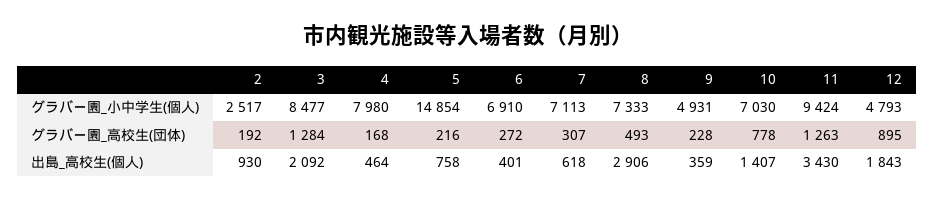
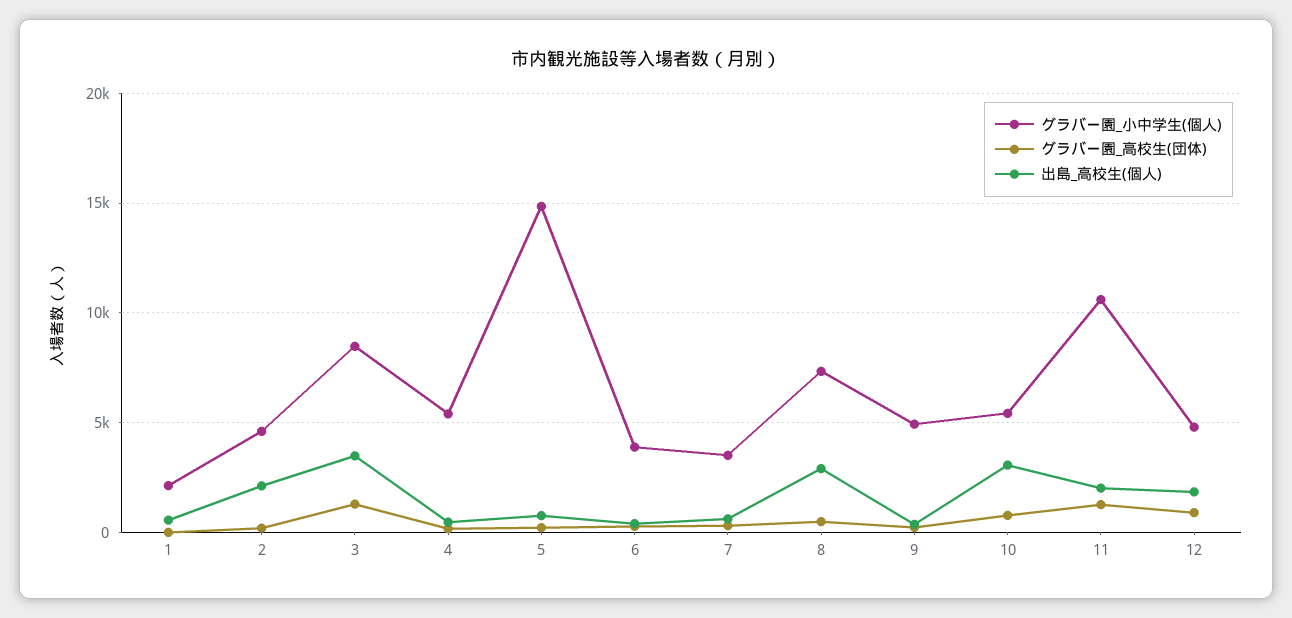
  {
    "グラバー園_小中学生(個人)": {
-     "2": 2517,
+     "2": 4500,
      "3": 8477,
-     "4": 7980,
+     "4": 5500,
      "5": 14854,
-     "6": 6910,
+     "6": 4000,
-     "7": 7113,
+     "7": 3500,
      "8": 7333,
      "9": 4931,
-     "10": 7030,
+     "10": 5500,
-     "11": 9424,
+     "11": 10500,
-     "12": 4793
+     "12": 4793,
+     "1": 2000
    },
    "グラバー園_高校生(団体)": {
      "2": 192,
      "3": 1284,
      "4": 168,
      "5": 216,
      "6": 272,
      "7": 307,
      "8": 493,
      "9": 228,
      "10": 778,
      "11": 1263,
-     "12": 895
+     "12": 895,
+     "1": 0
    },
    "出島_高校生(個人)": {
-     "2": 930,
+     "2": 2000,
-     "3": 2092,
+     "3": 3500,
      "4": 464,
      "5": 758,
      "6": 401,
      "7": 618,
      "8": 2906,
      "9": 359,
-     "10": 1407,
+     "10": 3000,
-     "11": 3430,
+     "11": 2000,
-     "12": 1843
+     "12": 1843,
+     "1": 500
    }
  }

